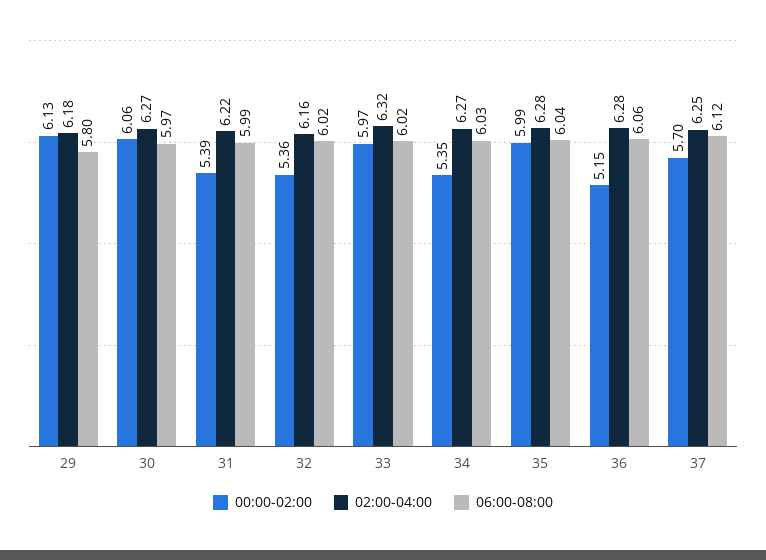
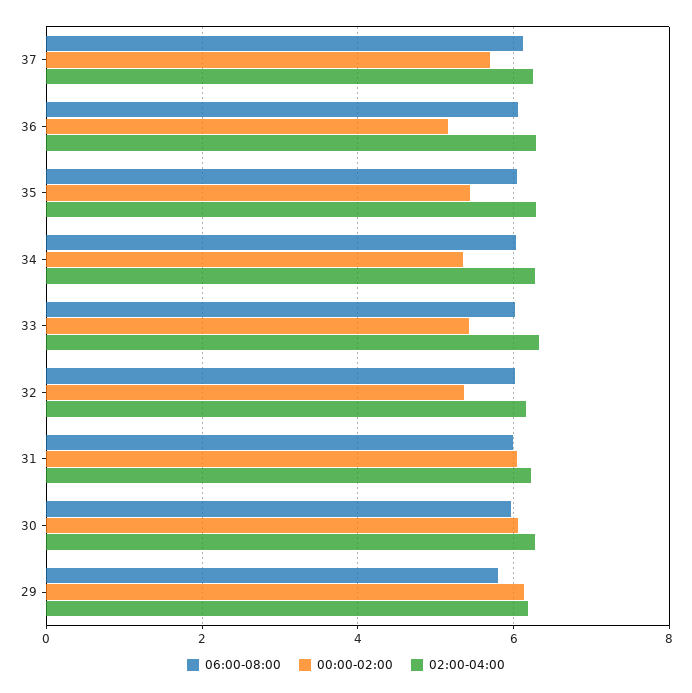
  {
    "00:00-02:00": {
      "29": 6.13,
      "30": 6.06,
-     "31": 5.39,
+     "31": 6,
      "32": 5.36,
-     "33": 5.97,
+     "33": 5.4,
      "34": 5.35,
-     "35": 5.99,
+     "35": 5.4,
      "36": 5.15,
      "37": 5.7
    },
    "02:00-04:00": {
      "29": 6.18,
      "30": 6.27,
      "31": 6.22,
      "32": 6.16,
      "33": 6.32,
      "34": 6.27,
      "35": 6.28,
      "36": 6.28,
      "37": 6.25
    },
    "06:00-08:00": {
      "29": 5.8,
      "30": 5.97,
      "31": 5.99,
      "32": 6.02,
      "33": 6.02,
      "34": 6.03,
      "35": 6.04,
      "36": 6.06,
      "37": 6.12
    }
  }

